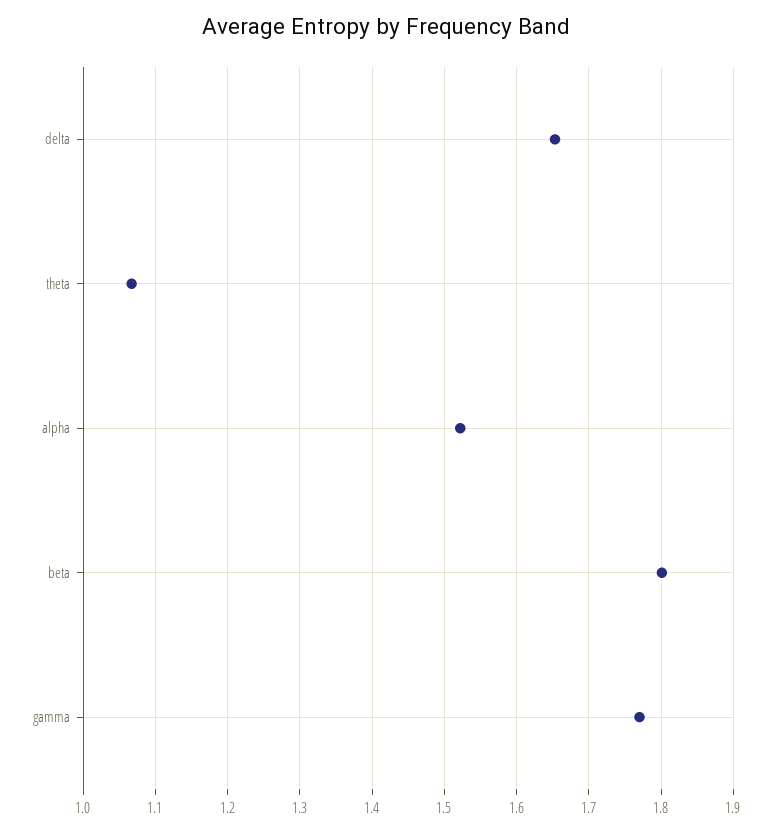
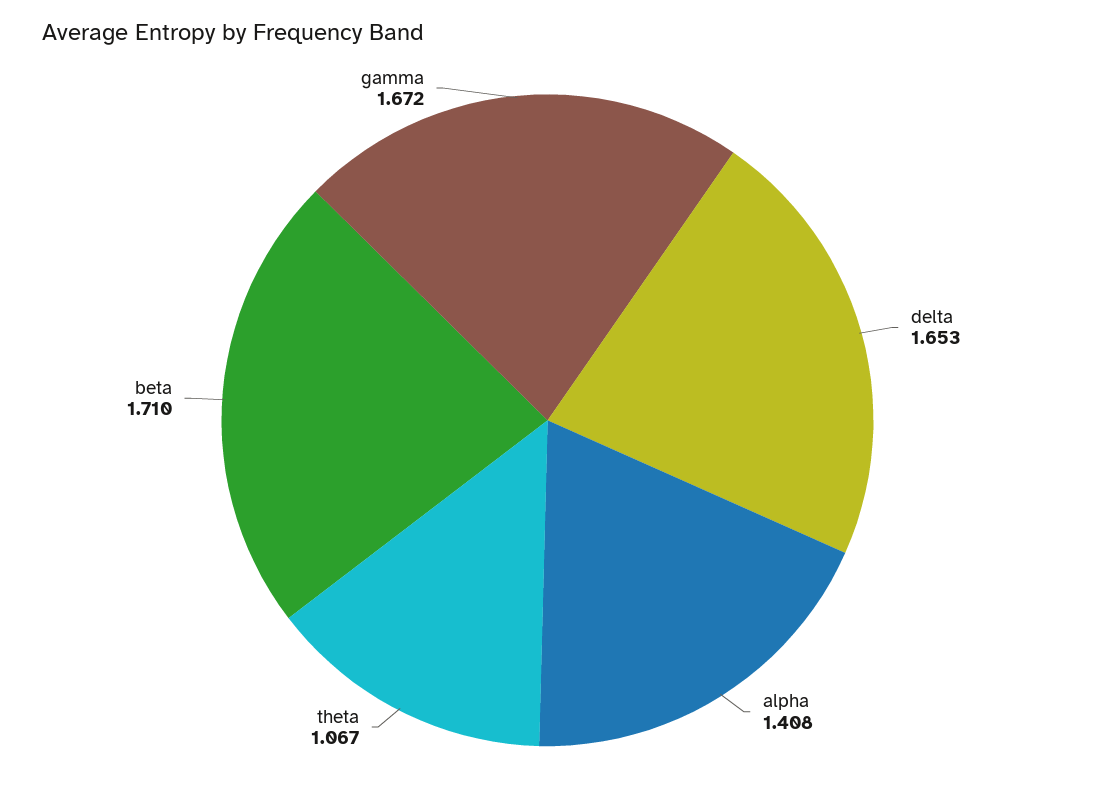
  {
    "delta": 1.653,
    "theta": 1.067,
-   "alpha": 1.52,
+   "alpha": 1.408,
-   "beta": 1.8,
+   "beta": 1.71,
-   "gamma": 1.77
+   "gamma": 1.672
  }

